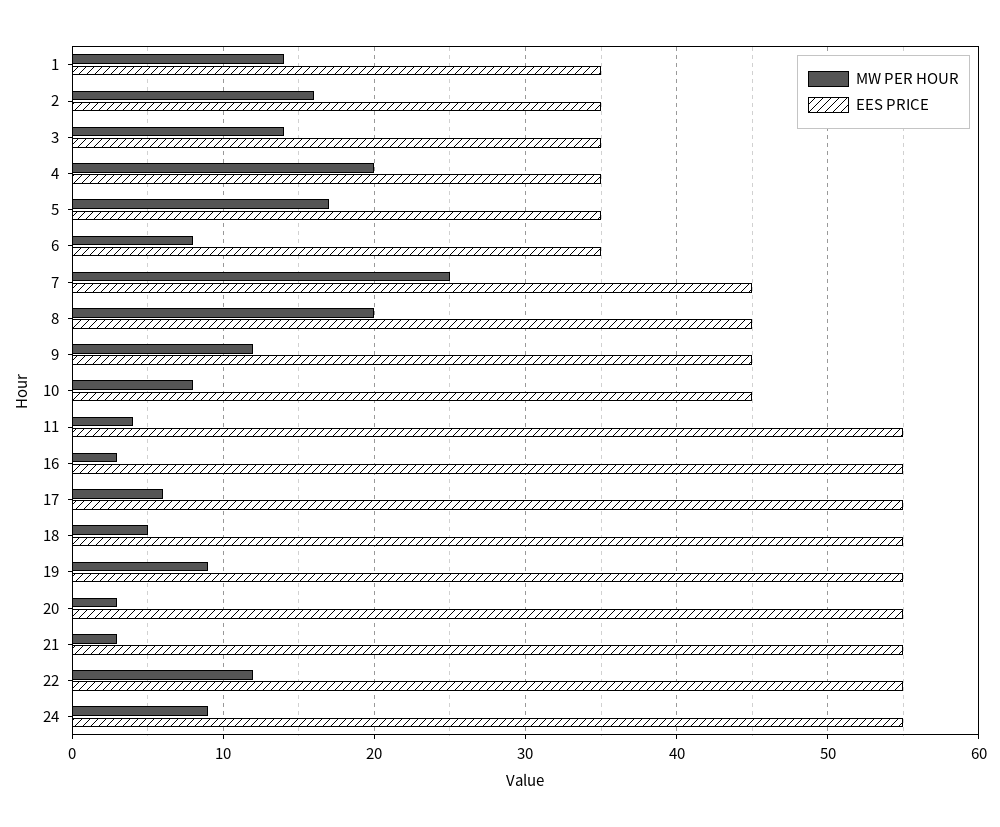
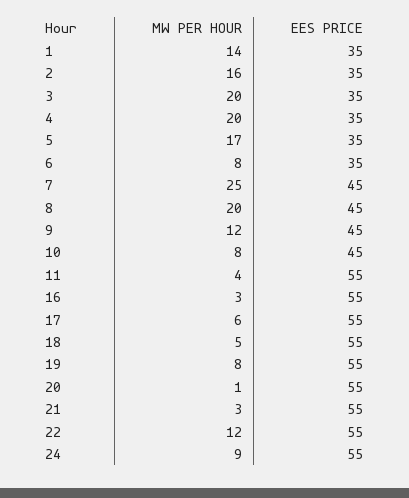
  {
    "MW PER HOUR": {
      "1": 14,
      "2": 16,
-     "3": 14,
+     "3": 20,
      "4": 20,
      "5": 17,
      "6": 8,
      "7": 25,
      "8": 20,
      "9": 12,
      "10": 8,
      "11": 4,
      "16": 3,
      "17": 6,
      "18": 5,
-     "19": 9,
+     "19": 8,
-     "20": 3,
+     "20": 1,
      "21": 3,
      "22": 12,
      "24": 9
    },
    "EES PRICE": {
      "1": 35,
      "2": 35,
      "3": 35,
      "4": 35,
      "5": 35,
      "6": 35,
      "7": 45,
      "8": 45,
      "9": 45,
      "10": 45,
      "11": 55,
      "16": 55,
      "17": 55,
      "18": 55,
      "19": 55,
      "20": 55,
      "21": 55,
      "22": 55,
      "24": 55
    }
  }

